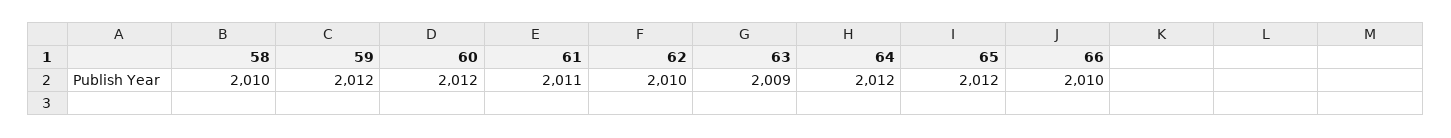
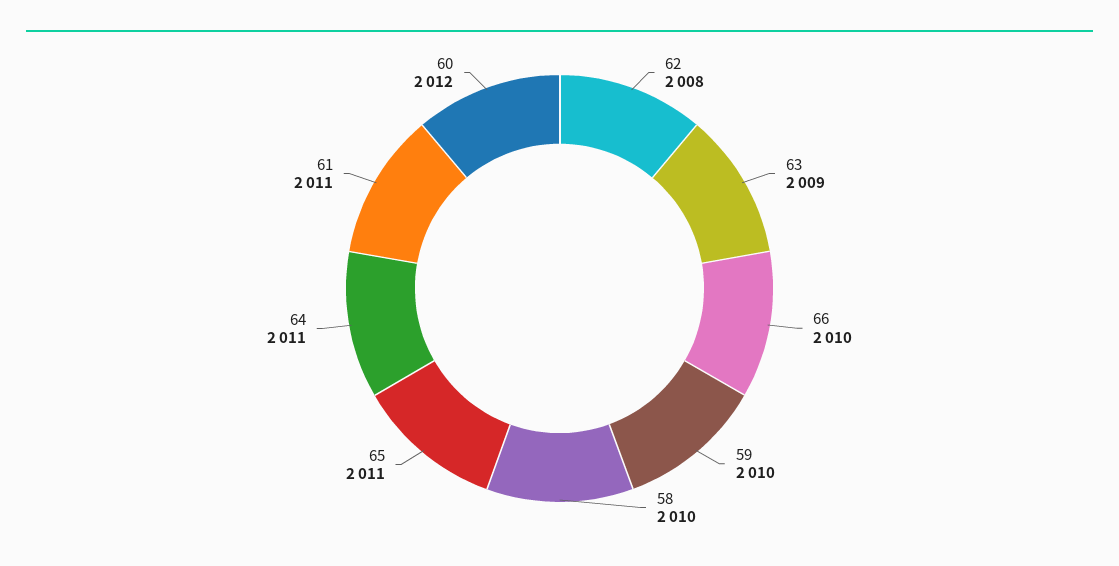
  {
    "58": 2010,
-   "59": 2012,
+   "59": 2010,
    "60": 2012,
    "61": 2011,
-   "62": 2010,
+   "62": 2008,
    "63": 2009,
-   "64": 2012,
+   "64": 2011,
-   "65": 2012,
+   "65": 2011,
    "66": 2010
  }

